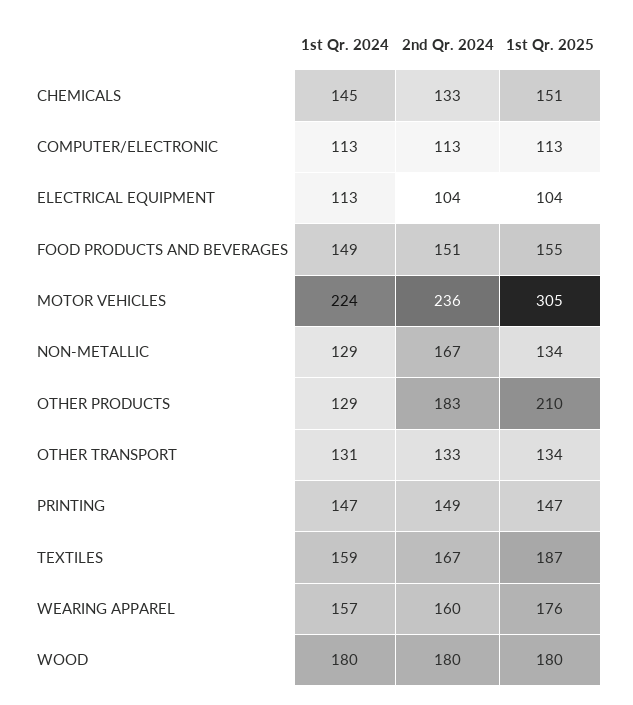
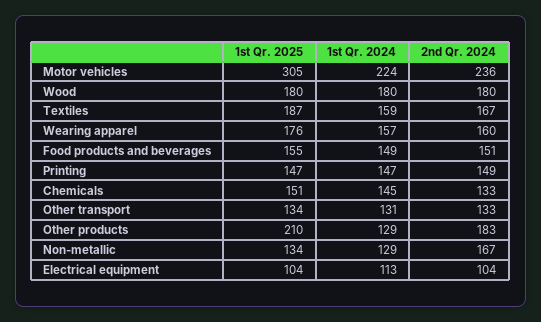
  {
    "1st Qr. 2024": {
      "CHEMICALS": 145,
-     "COMPUTER/ELECTRONIC": 113,
      "ELECTRICAL EQUIPMENT": 113,
      "FOOD PRODUCTS AND BEVERAGES": 149,
      "MOTOR VEHICLES": 224,
      "NON-METALLIC": 129,
      "OTHER PRODUCTS": 129,
      "OTHER TRANSPORT": 131,
      "PRINTING": 147,
      "TEXTILES": 159,
      "WEARING APPAREL": 157,
      "WOOD": 180
    },
    "2nd Qr. 2024": {
      "CHEMICALS": 133,
-     "COMPUTER/ELECTRONIC": 113,
      "ELECTRICAL EQUIPMENT": 104,
      "FOOD PRODUCTS AND BEVERAGES": 151,
      "MOTOR VEHICLES": 236,
      "NON-METALLIC": 167,
      "OTHER PRODUCTS": 183,
      "OTHER TRANSPORT": 133,
      "PRINTING": 149,
      "TEXTILES": 167,
      "WEARING APPAREL": 160,
      "WOOD": 180
    },
    "1st Qr. 2025": {
      "CHEMICALS": 151,
-     "COMPUTER/ELECTRONIC": 113,
      "ELECTRICAL EQUIPMENT": 104,
      "FOOD PRODUCTS AND BEVERAGES": 155,
      "MOTOR VEHICLES": 305,
      "NON-METALLIC": 134,
      "OTHER PRODUCTS": 210,
      "OTHER TRANSPORT": 134,
      "PRINTING": 147,
      "TEXTILES": 187,
      "WEARING APPAREL": 176,
      "WOOD": 180
    }
  }

